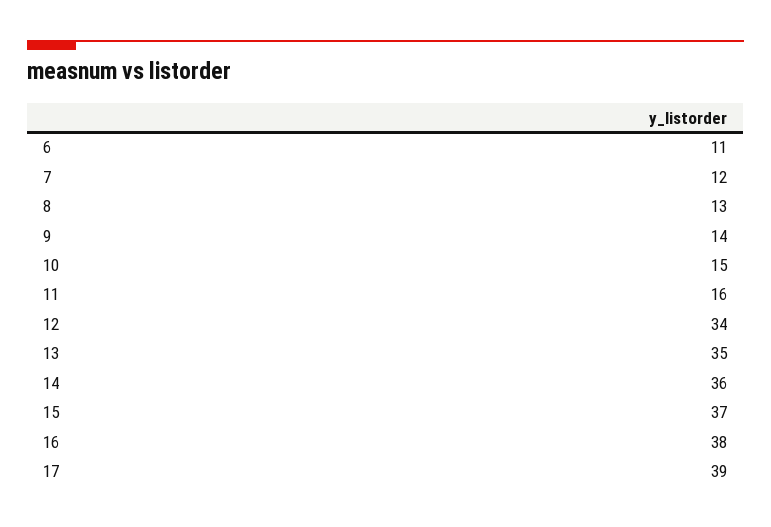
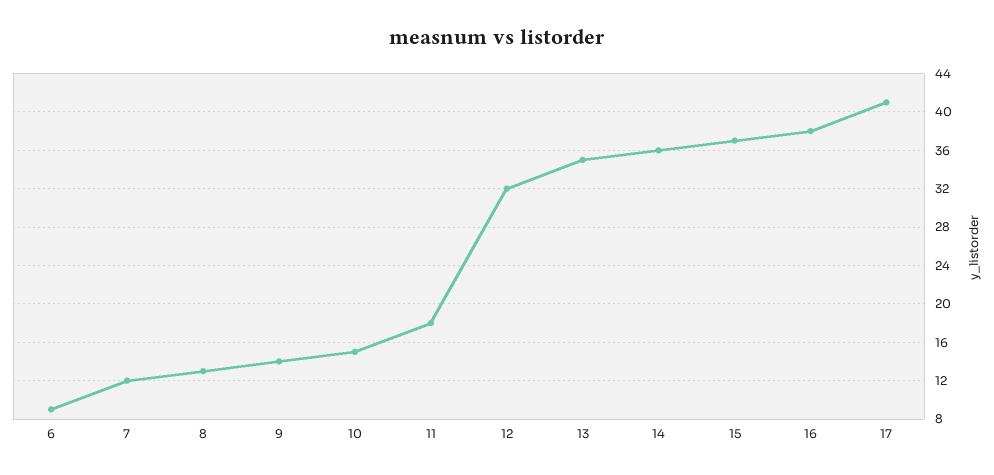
  {
-   "6": 11,
+   "6": 9,
    "7": 12,
    "8": 13,
    "9": 14,
    "10": 15,
-   "11": 16,
+   "11": 18,
-   "12": 34,
+   "12": 32,
    "13": 35,
    "14": 36,
    "15": 37,
    "16": 38,
-   "17": 39
+   "17": 41
  }

